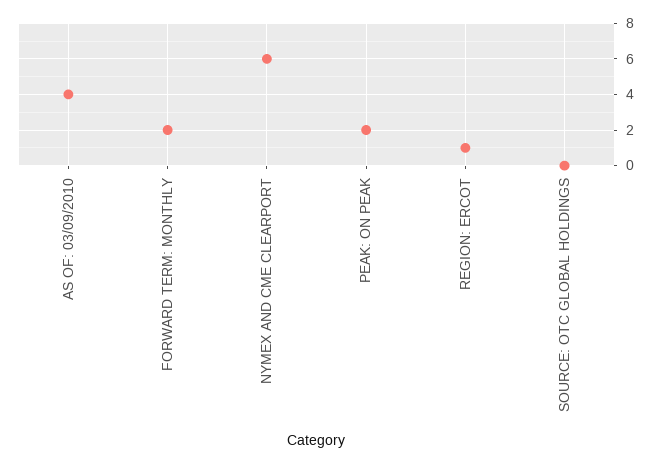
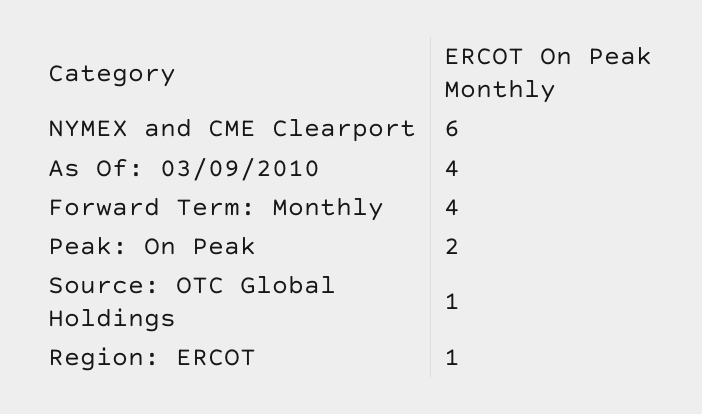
  {
    "AS OF: 03/09/2010": 4,
-   "FORWARD TERM: MONTHLY": 2,
+   "FORWARD TERM: MONTHLY": 4,
    "NYMEX AND CME CLEARPORT": 6,
    "PEAK: ON PEAK": 2,
    "REGION: ERCOT": 1,
-   "SOURCE: OTC GLOBAL HOLDINGS": 0
+   "SOURCE: OTC GLOBAL HOLDINGS": 1
  }

